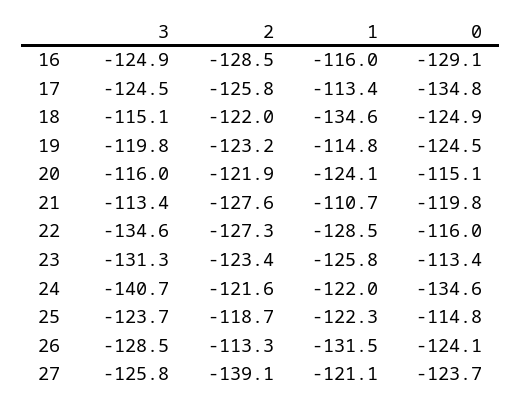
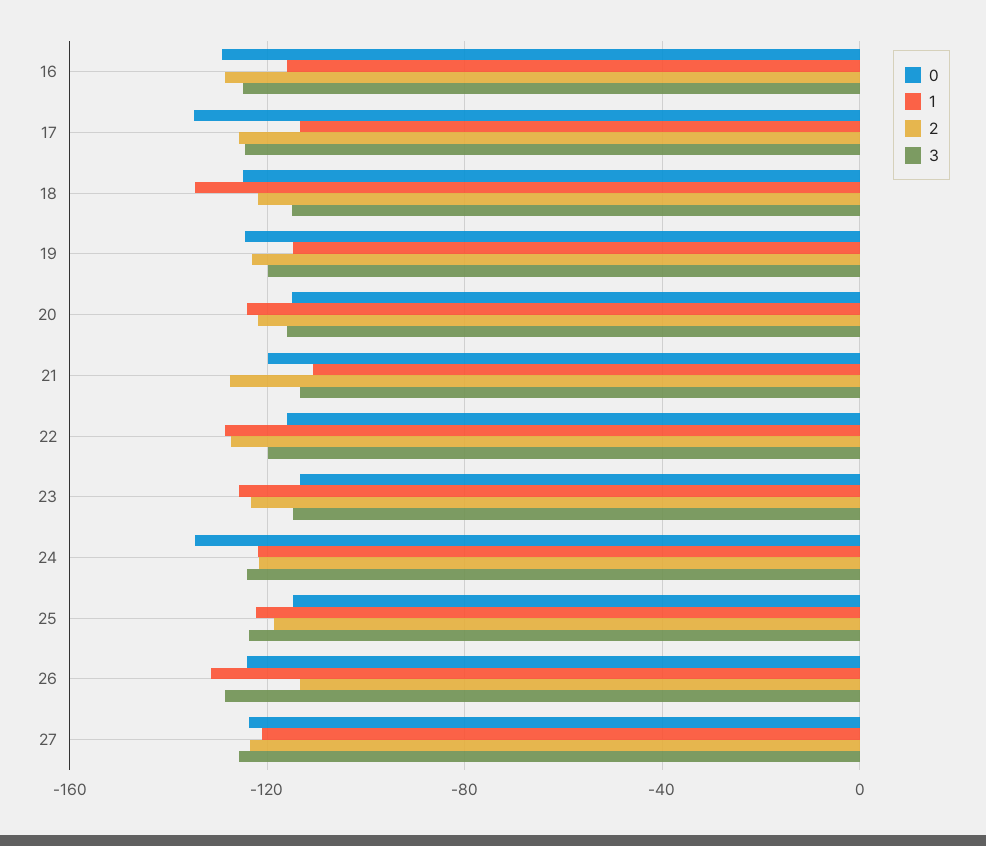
  {
    "3": {
      "16": -124.9,
      "17": -124.5,
      "18": -115.1,
      "19": -119.8,
      "20": -116,
      "21": -113.4,
-     "22": -134.6,
+     "22": -120,
-     "23": -131.3,
+     "23": -115,
-     "24": -140.7,
+     "24": -125,
      "25": -123.7,
      "26": -128.5,
      "27": -125.8
    },
    "2": {
      "16": -128.5,
      "17": -125.8,
      "18": -122,
      "19": -123.2,
      "20": -121.9,
      "21": -127.6,
      "22": -127.3,
      "23": -123.4,
      "24": -121.6,
      "25": -118.7,
      "26": -113.3,
-     "27": -139.1
+     "27": -125
    },
    "1": {
      "16": -116,
      "17": -113.4,
      "18": -134.6,
      "19": -114.8,
      "20": -124.1,
      "21": -110.7,
      "22": -128.5,
      "23": -125.8,
      "24": -122,
      "25": -122.3,
      "26": -131.5,
      "27": -121.1
    },
    "0": {
      "16": -129.1,
      "17": -134.8,
      "18": -124.9,
      "19": -124.5,
      "20": -115.1,
      "21": -119.8,
      "22": -116,
      "23": -113.4,
      "24": -134.6,
      "25": -114.8,
      "26": -124.1,
      "27": -123.7
    }
  }

